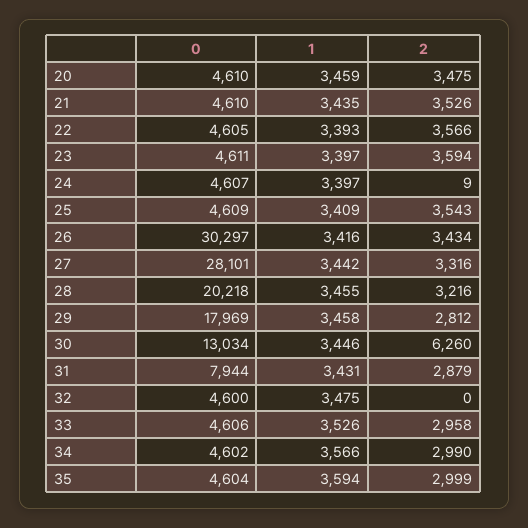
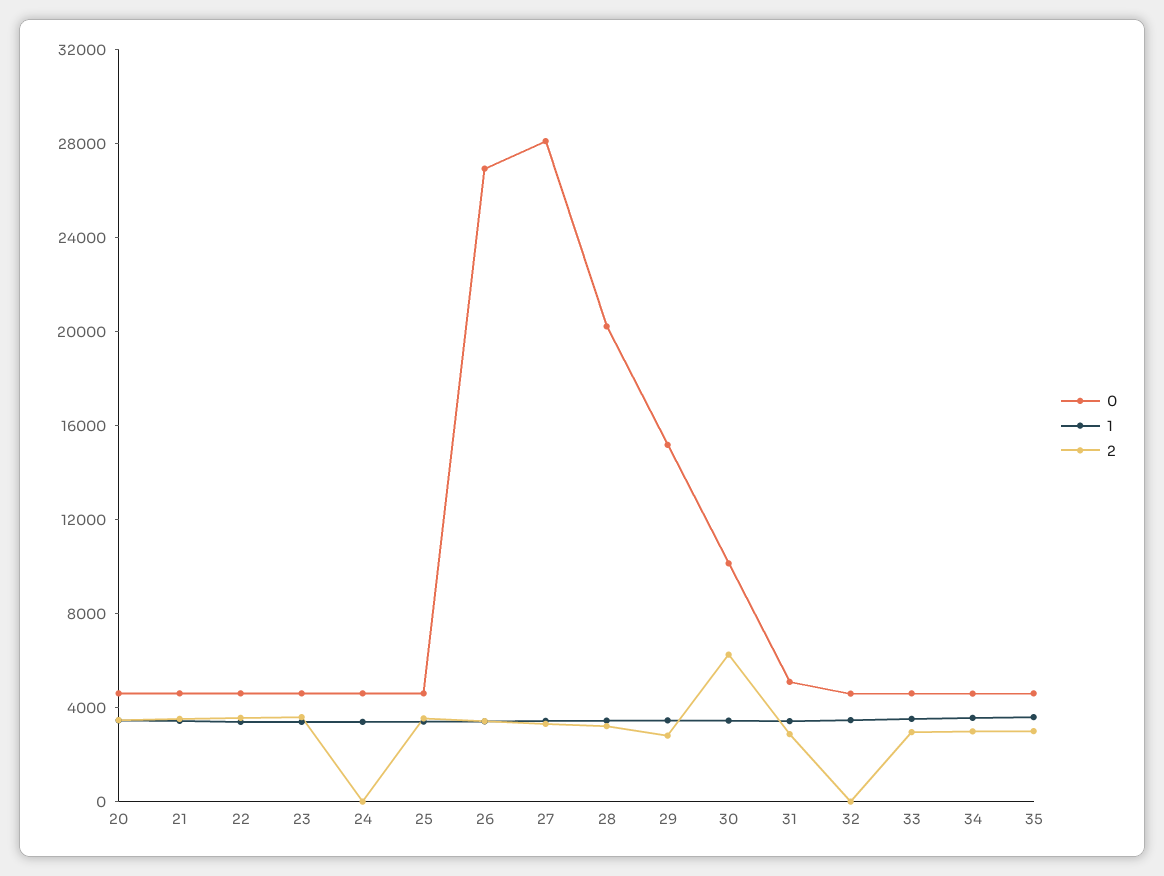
  {
    "0": {
      "20": 4610,
      "21": 4610,
      "22": 4605,
      "23": 4611,
      "24": 4607,
      "25": 4609,
-     "26": 30297,
+     "26": 27000,
      "27": 28101,
      "28": 20218,
-     "29": 17969,
+     "29": 15000,
-     "30": 13034,
+     "30": 10000,
-     "31": 7944,
+     "31": 5000,
      "32": 4600,
      "33": 4606,
      "34": 4602,
      "35": 4604
    },
    "1": {
      "20": 3459,
      "21": 3435,
      "22": 3393,
      "23": 3397,
      "24": 3397,
      "25": 3409,
      "26": 3416,
      "27": 3442,
      "28": 3455,
      "29": 3458,
      "30": 3446,
      "31": 3431,
      "32": 3475,
      "33": 3526,
      "34": 3566,
      "35": 3594
    },
    "2": {
      "20": 3475,
      "21": 3526,
      "22": 3566,
      "23": 3594,
      "24": 9,
      "25": 3543,
      "26": 3434,
      "27": 3316,
      "28": 3216,
      "29": 2812,
      "30": 6260,
      "31": 2879,
      "32": 0,
      "33": 2958,
      "34": 2990,
      "35": 2999
    }
  }

